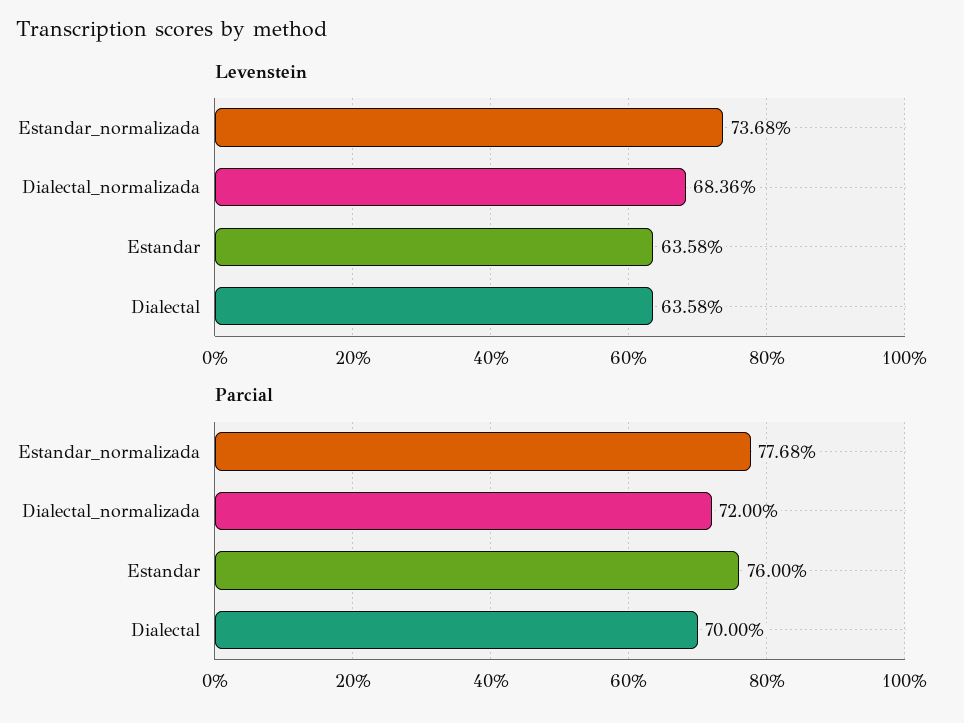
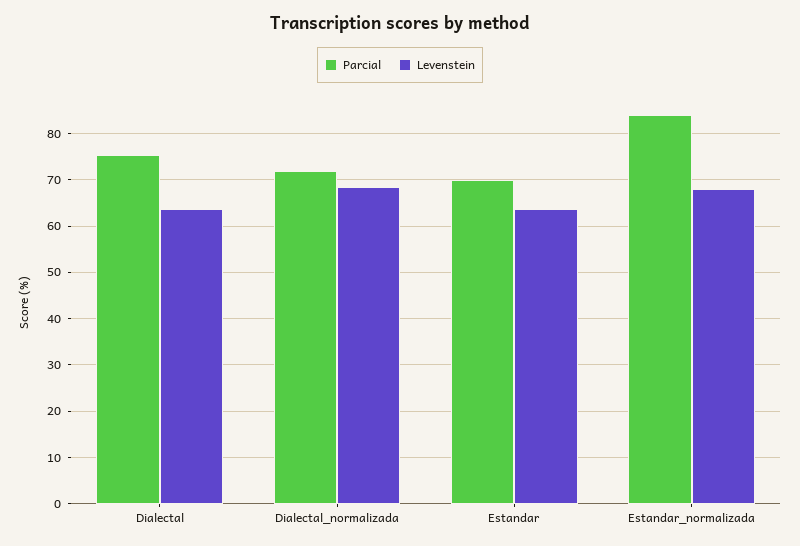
  {
    "Levenstein": {
-     "Estandar_normalizada": 73.68,
+     "Estandar_normalizada": 68,
      "Dialectal_normalizada": 68.36,
      "Estandar": 63.58,
      "Dialectal": 63.58
    },
    "Parcial": {
-     "Estandar_normalizada": 77.68,
+     "Estandar_normalizada": 84,
      "Dialectal_normalizada": 72,
-     "Estandar": 76,
+     "Estandar": 70,
-     "Dialectal": 70
+     "Dialectal": 76
    }
  }

